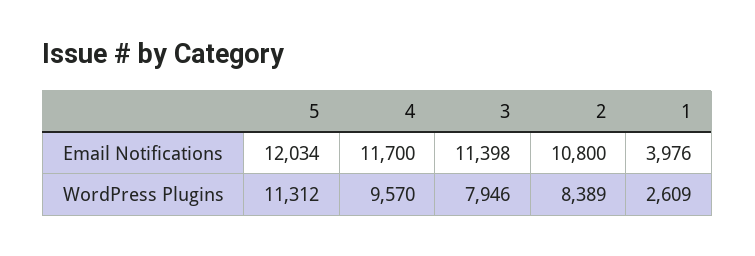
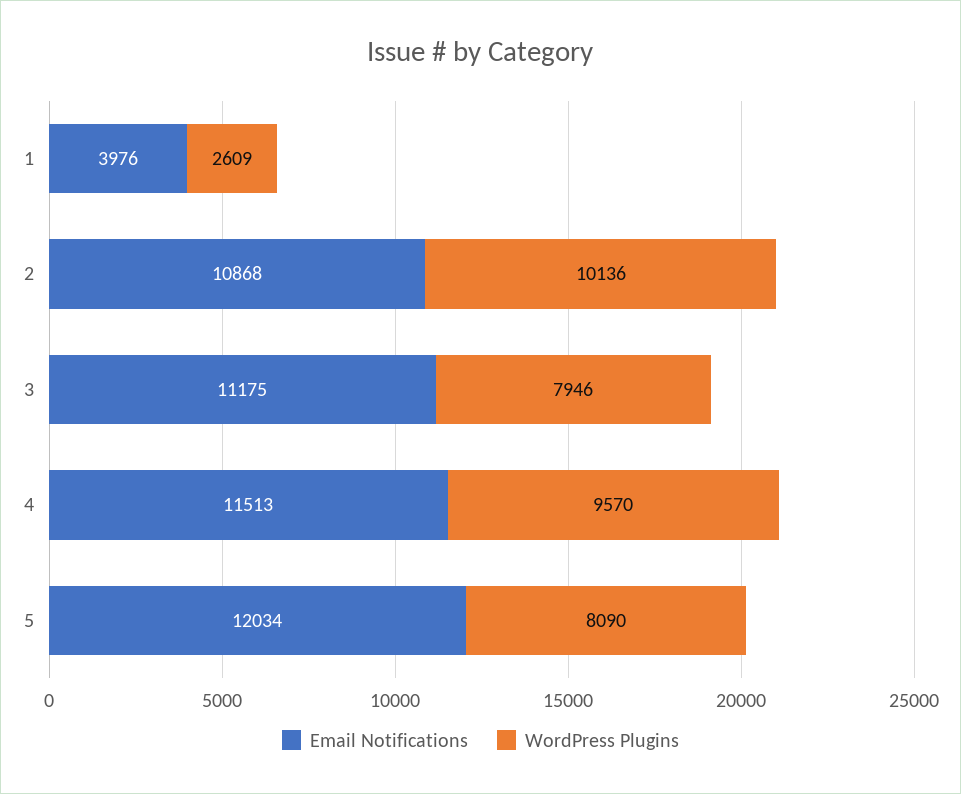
  {
    "Email Notifications": {
      "5": 12034,
-     "4": 11700,
+     "4": 11513,
-     "3": 11398,
+     "3": 11175,
-     "2": 10800,
+     "2": 10868,
      "1": 3976
    },
    "WordPress Plugins": {
-     "5": 11312,
+     "5": 8090,
      "4": 9570,
      "3": 7946,
-     "2": 8389,
+     "2": 10136,
      "1": 2609
    }
  }

